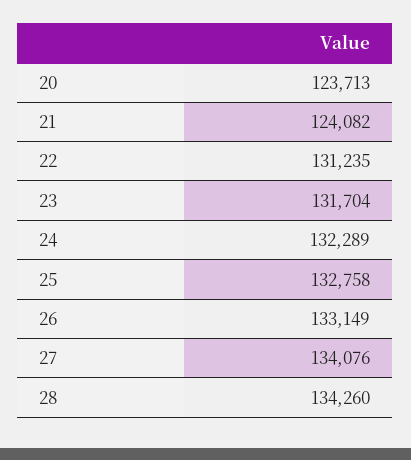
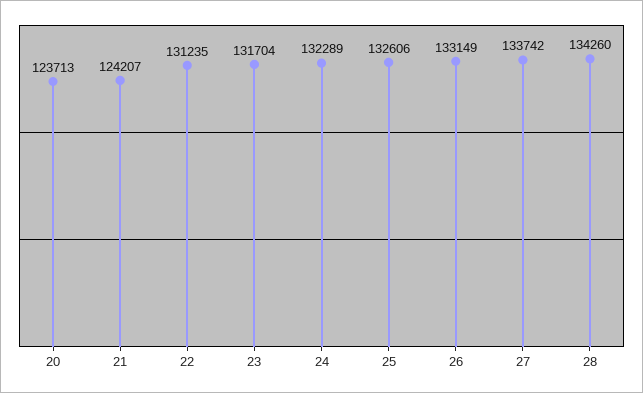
  {
    "20": 123713,
-   "21": 124082,
+   "21": 124207,
    "22": 131235,
    "23": 131704,
    "24": 132289,
-   "25": 132758,
+   "25": 132606,
    "26": 133149,
-   "27": 134076,
+   "27": 133742,
    "28": 134260
  }

